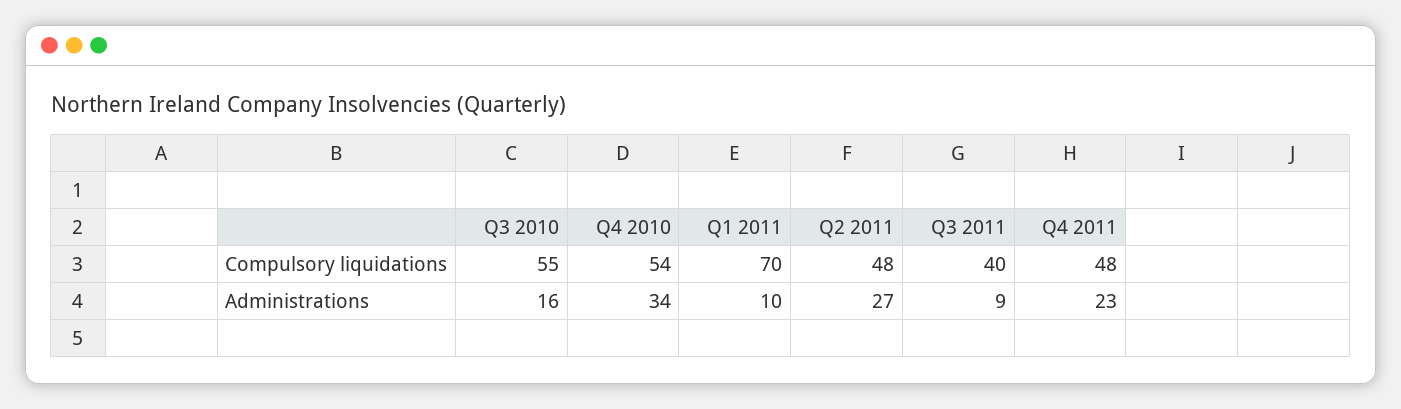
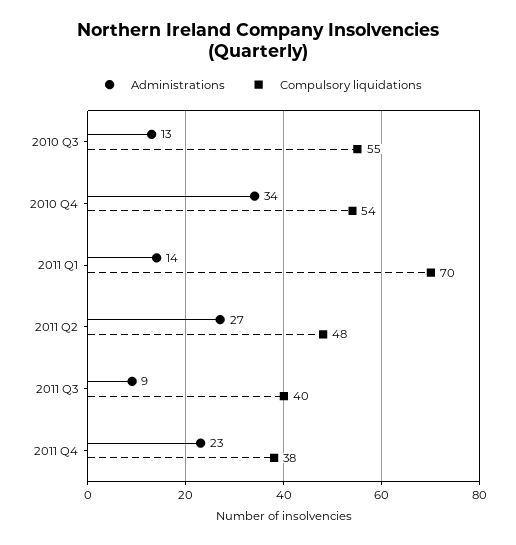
  {
    "Compulsory liquidations": {
      "Q3 2010": 55,
      "Q4 2010": 54,
      "Q1 2011": 70,
      "Q2 2011": 48,
      "Q3 2011": 40,
-     "Q4 2011": 48
+     "Q4 2011": 38
    },
    "Administrations": {
-     "Q3 2010": 16,
+     "Q3 2010": 13,
      "Q4 2010": 34,
-     "Q1 2011": 10,
+     "Q1 2011": 14,
      "Q2 2011": 27,
      "Q3 2011": 9,
      "Q4 2011": 23
    }
  }

